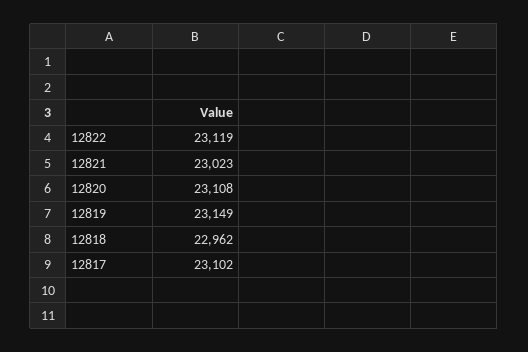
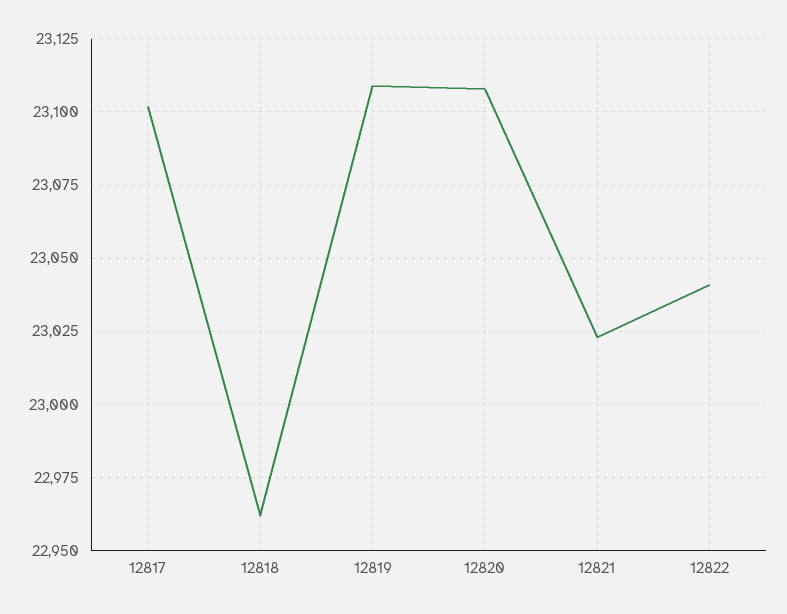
  {
-   "12822": 23119,
+   "12822": 23040,
    "12821": 23023,
    "12820": 23108,
-   "12819": 23149,
+   "12819": 23110,
    "12818": 22962,
    "12817": 23102
  }

